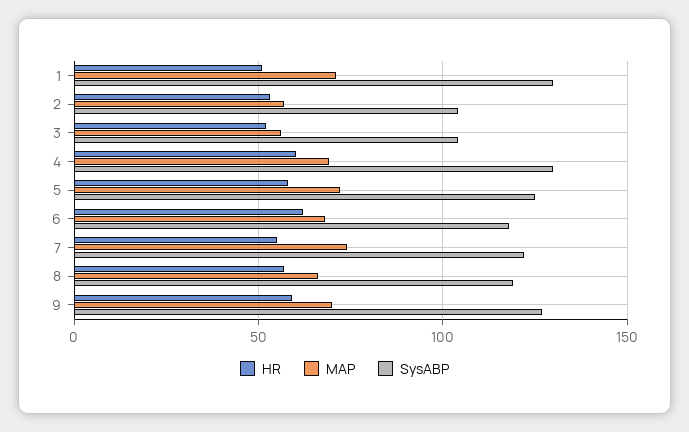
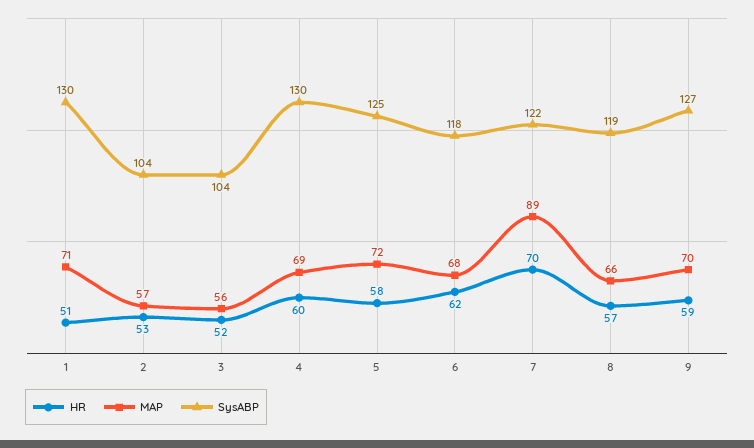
  {
    "HR": {
      "1": 51,
      "2": 53,
      "3": 52,
      "4": 60,
      "5": 58,
      "6": 62,
-     "7": 55,
+     "7": 70,
      "8": 57,
      "9": 59
    },
    "MAP": {
      "1": 71,
      "2": 57,
      "3": 56,
      "4": 69,
      "5": 72,
      "6": 68,
-     "7": 75,
+     "7": 89,
      "8": 66,
      "9": 70
    },
    "SysABP": {
      "1": 130,
      "2": 104,
      "3": 104,
      "4": 130,
      "5": 125,
      "6": 118,
      "7": 122,
      "8": 119,
      "9": 127
    }
  }

